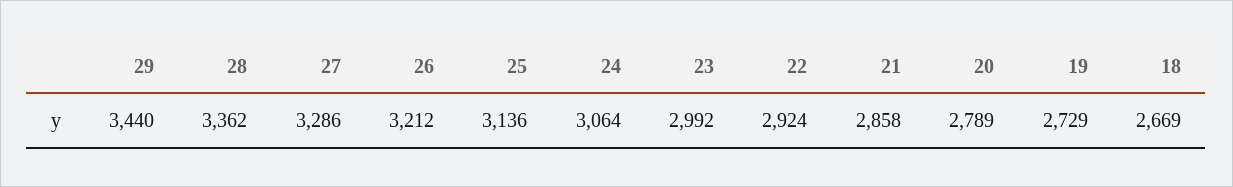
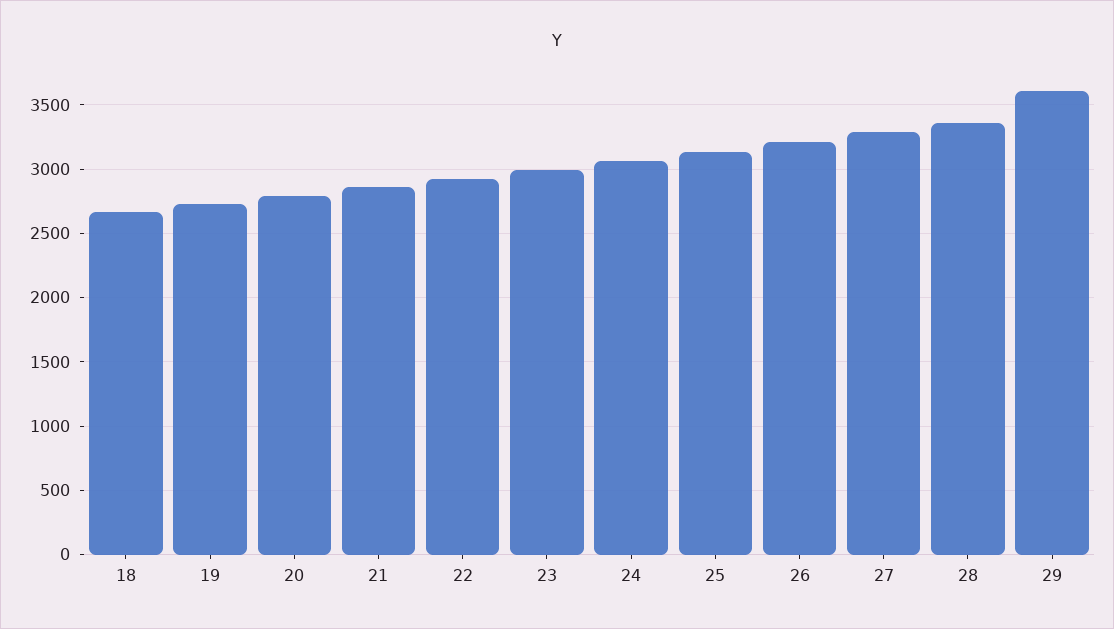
  {
-   "29": 3440,
+   "29": 3600,
    "28": 3362,
    "27": 3286,
    "26": 3212,
    "25": 3136,
    "24": 3064,
    "23": 2992,
    "22": 2924,
    "21": 2858,
    "20": 2789,
    "19": 2729,
    "18": 2669
  }

